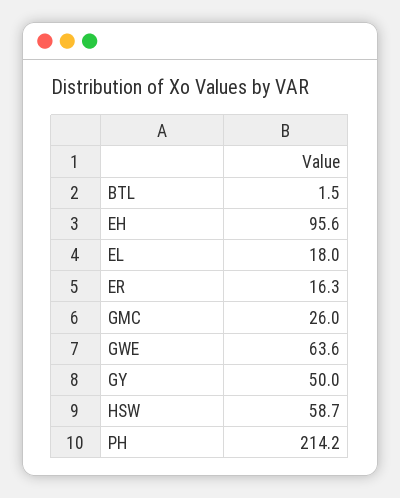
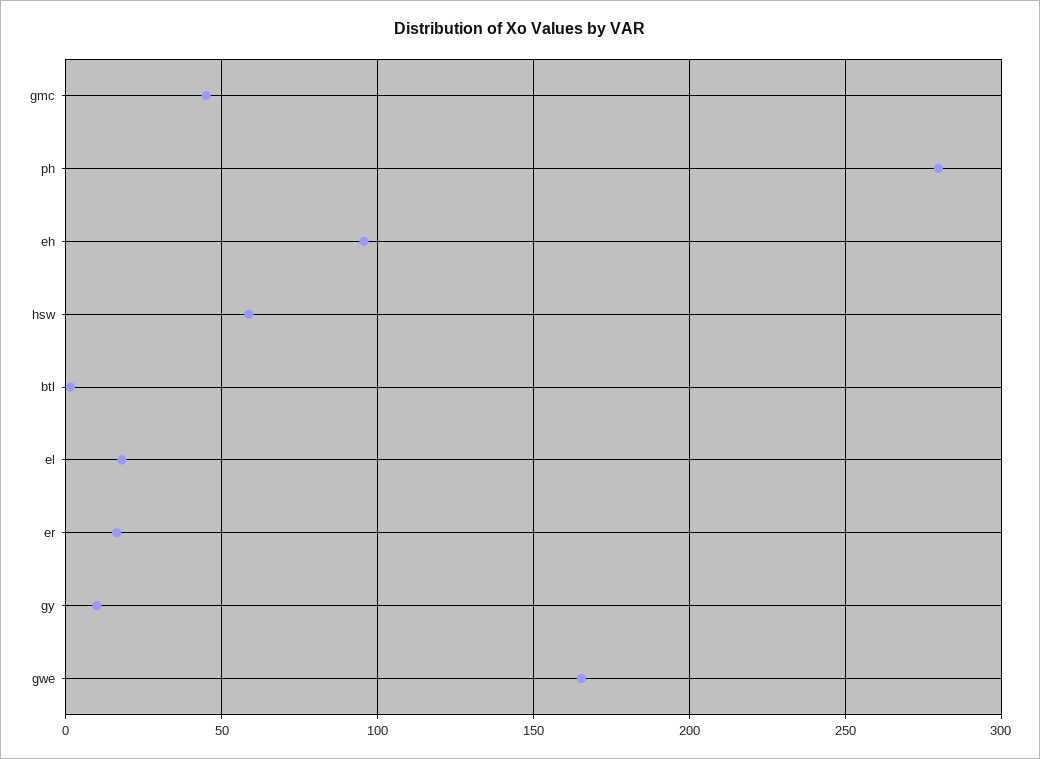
  {
    "BTL": 1.5,
    "EH": 95.6,
    "EL": 18,
    "ER": 16.3,
-   "GMC": 26,
+   "GMC": 45,
-   "GWE": 63.6,
+   "GWE": 165,
-   "GY": 50,
+   "GY": 10,
    "HSW": 58.7,
-   "PH": 214.2
+   "PH": 280
  }

